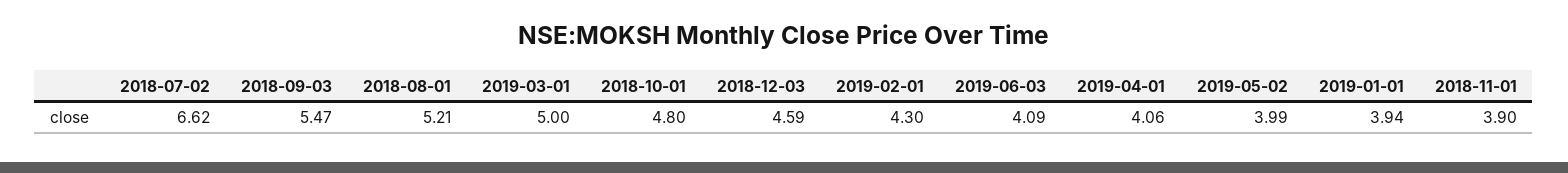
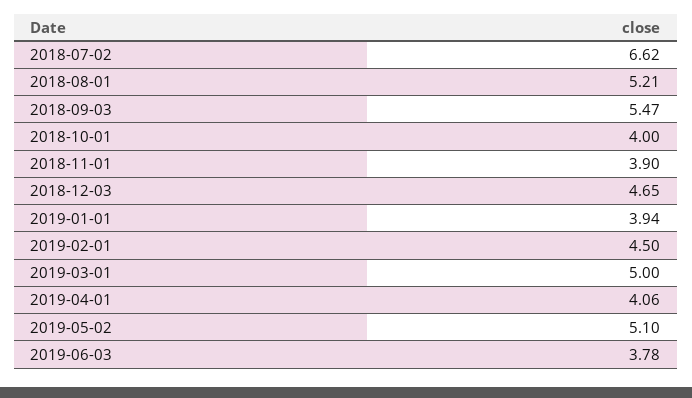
  {
    "2018-07-02": 6.62,
    "2018-09-03": 5.47,
    "2018-08-01": 5.21,
    "2019-03-01": 5,
-   "2018-10-01": 4.8,
+   "2018-10-01": 4,
-   "2018-12-03": 4.59,
+   "2018-12-03": 4.65,
-   "2019-02-01": 4.3,
+   "2019-02-01": 4.5,
-   "2019-06-03": 4.09,
+   "2019-06-03": 3.78,
    "2019-04-01": 4.06,
-   "2019-05-02": 3.99,
+   "2019-05-02": 5.1,
    "2019-01-01": 3.94,
    "2018-11-01": 3.9
  }

